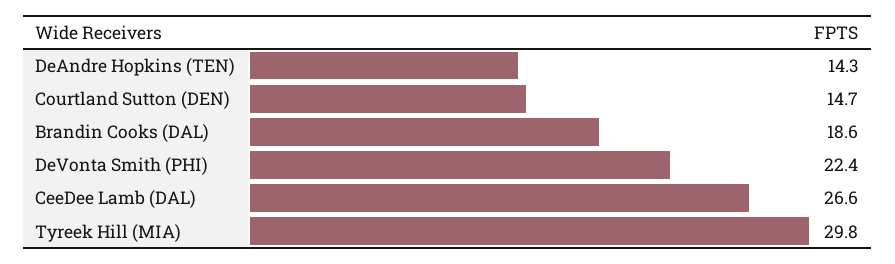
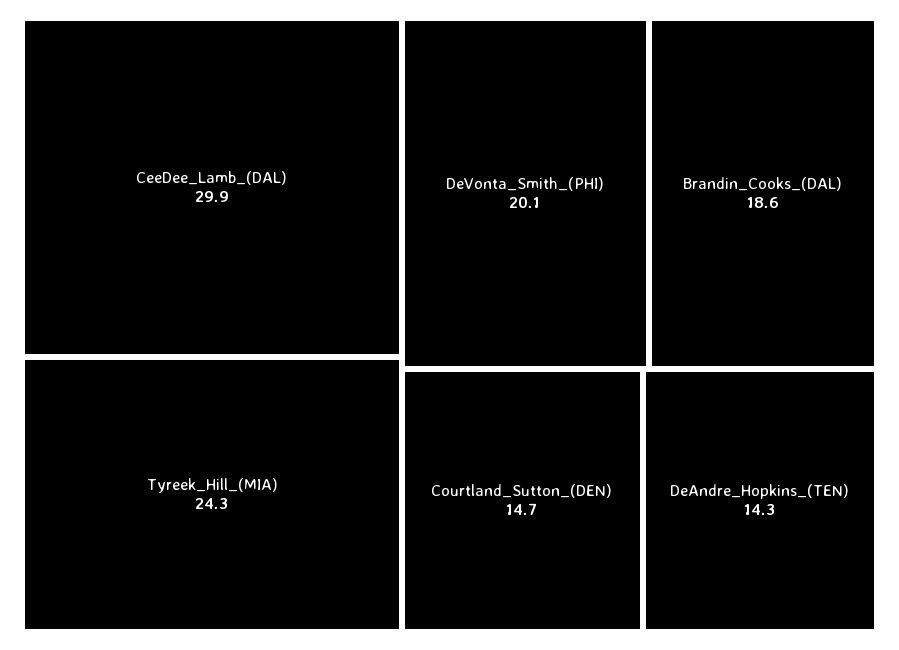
  {
    "DeAndre Hopkins (TEN)": 14.3,
    "Courtland Sutton (DEN)": 14.7,
    "Brandin Cooks (DAL)": 18.6,
-   "DeVonta Smith (PHI)": 22.4,
+   "DeVonta Smith (PHI)": 20.1,
-   "CeeDee Lamb (DAL)": 26.6,
+   "CeeDee Lamb (DAL)": 29.9,
-   "Tyreek Hill (MIA)": 29.8
+   "Tyreek Hill (MIA)": 24.3
  }

